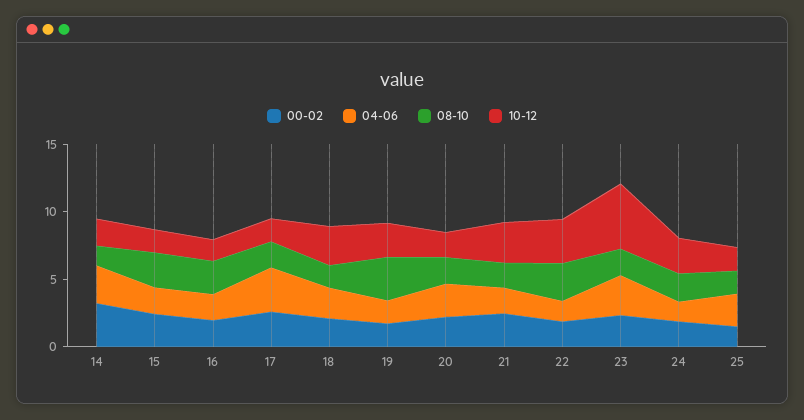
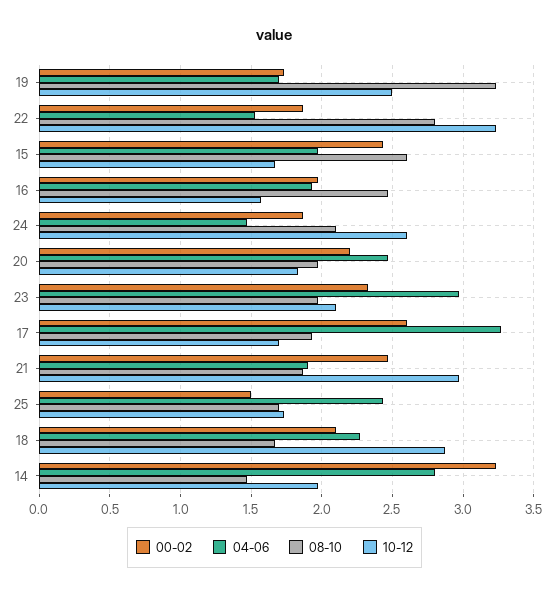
  {
    "00-02": {
      "14": 3.25,
      "15": 2.45,
      "16": 1.95,
      "17": 2.6,
      "18": 2.1,
      "19": 1.75,
      "20": 2.2,
      "21": 2.45,
      "22": 1.85,
      "23": 2.35,
      "24": 1.85,
      "25": 1.5
    },
    "04-06": {
      "14": 2.8,
      "15": 1.95,
      "16": 1.95,
      "17": 3.25,
      "18": 2.25,
      "19": 1.7,
      "20": 2.45,
      "21": 1.9,
      "22": 1.55,
      "23": 2.95,
      "24": 1.45,
      "25": 2.45
    },
    "08-10": {
      "14": 1.45,
      "15": 2.6,
      "16": 2.45,
      "17": 1.95,
      "18": 1.65,
      "19": 3.25,
      "20": 1.95,
      "21": 1.85,
      "22": 2.8,
      "23": 1.95,
      "24": 2.1,
      "25": 1.7
    },
    "10-12": {
      "14": 1.95,
      "15": 1.65,
      "16": 1.55,
      "17": 1.7,
      "18": 2.85,
      "19": 2.5,
      "20": 1.85,
      "21": 2.95,
      "22": 3.25,
-     "23": 5,
+     "23": 2.1,
      "24": 2.6,
      "25": 1.75
    }
  }

